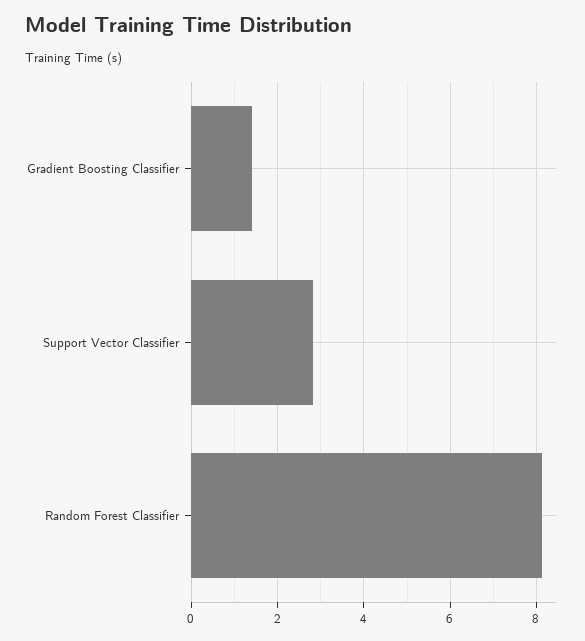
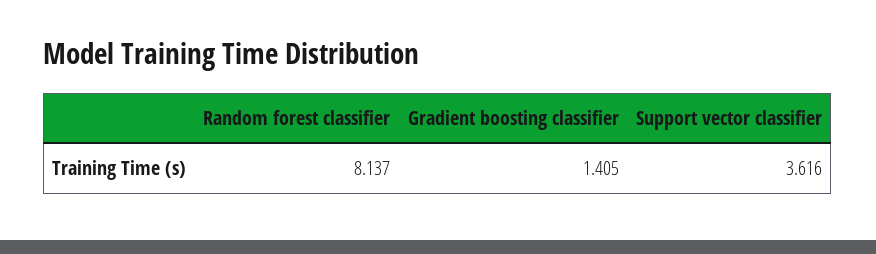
  {
    "Gradient Boosting Classifier": 1.405,
-   "Support Vector Classifier": 2.8,
+   "Support Vector Classifier": 3.616,
    "Random Forest Classifier": 8.137
  }

